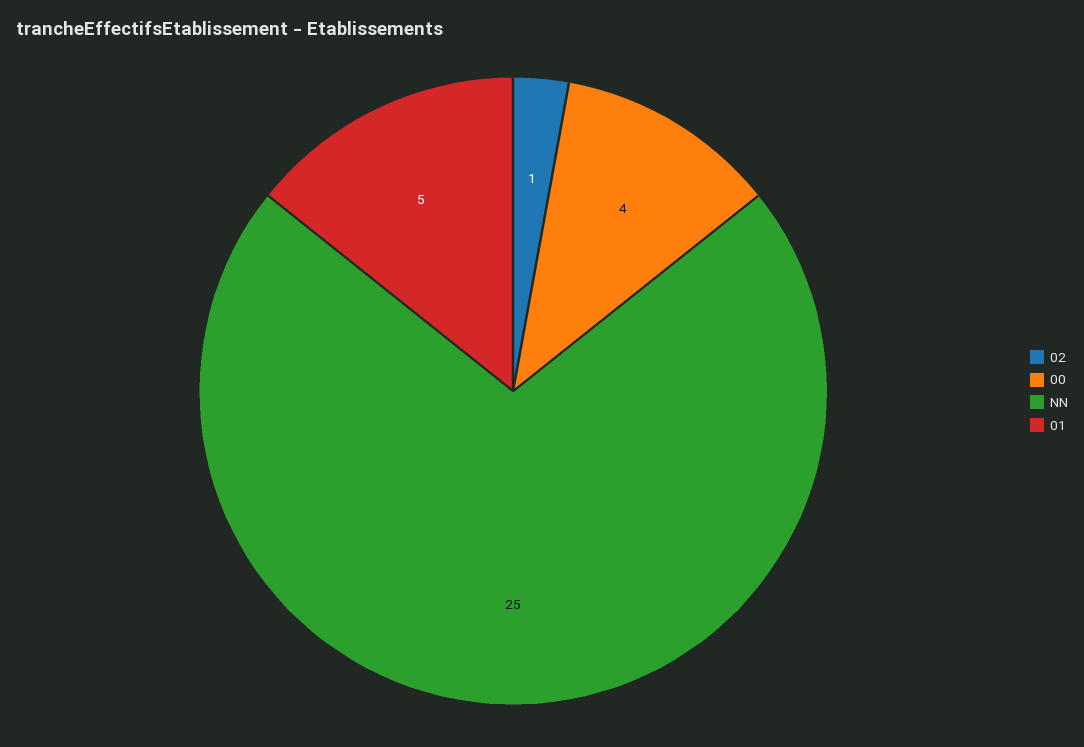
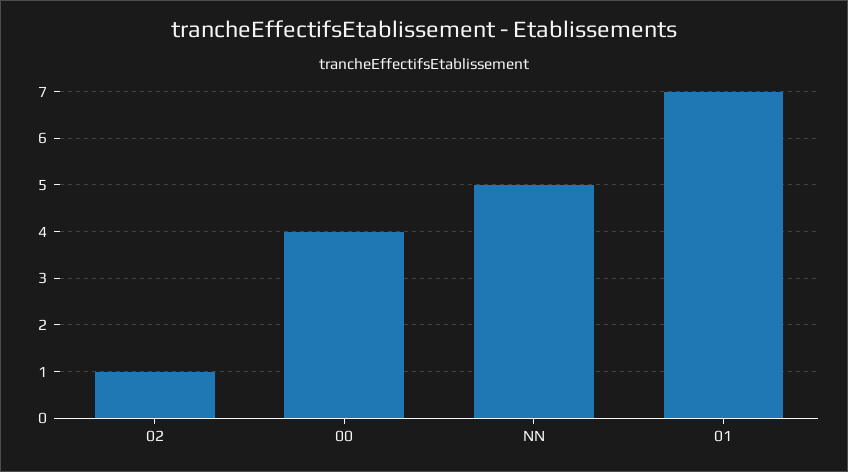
  {
    "02": 1,
    "00": 4,
-   "NN": 25,
+   "NN": 5,
-   "01": 5
+   "01": 7
  }

